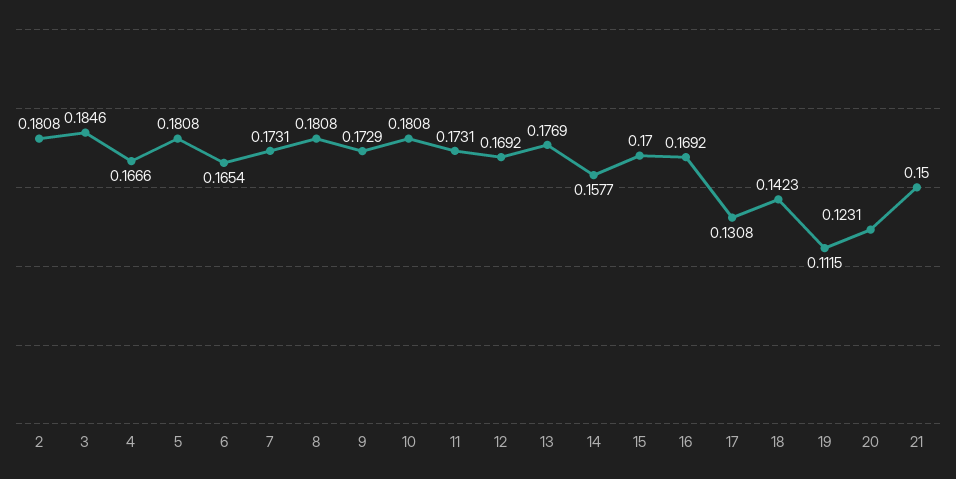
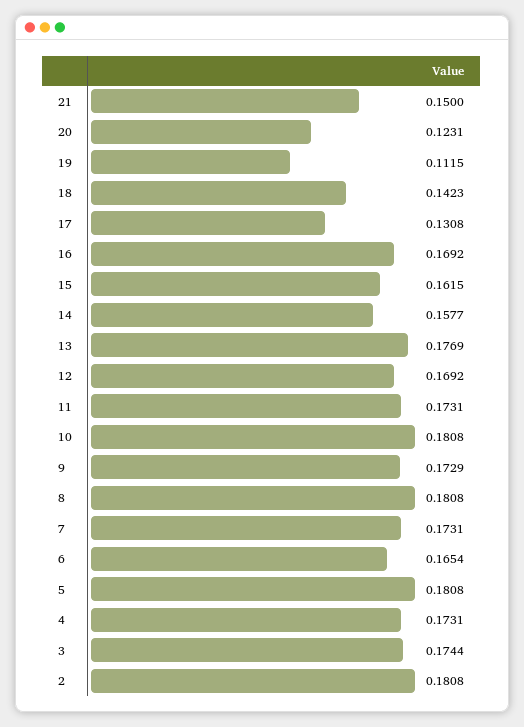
  {
    "2": 0.1808,
-   "3": 0.1846,
+   "3": 0.1744,
-   "4": 0.1666,
+   "4": 0.1731,
    "5": 0.1808,
    "6": 0.1654,
    "7": 0.1731,
    "8": 0.1808,
    "9": 0.1729,
    "10": 0.1808,
    "11": 0.1731,
    "12": 0.1692,
    "13": 0.1769,
    "14": 0.1577,
-   "15": 0.17,
+   "15": 0.1615,
    "16": 0.1692,
    "17": 0.1308,
    "18": 0.1423,
    "19": 0.1115,
    "20": 0.1231,
    "21": 0.15
  }

